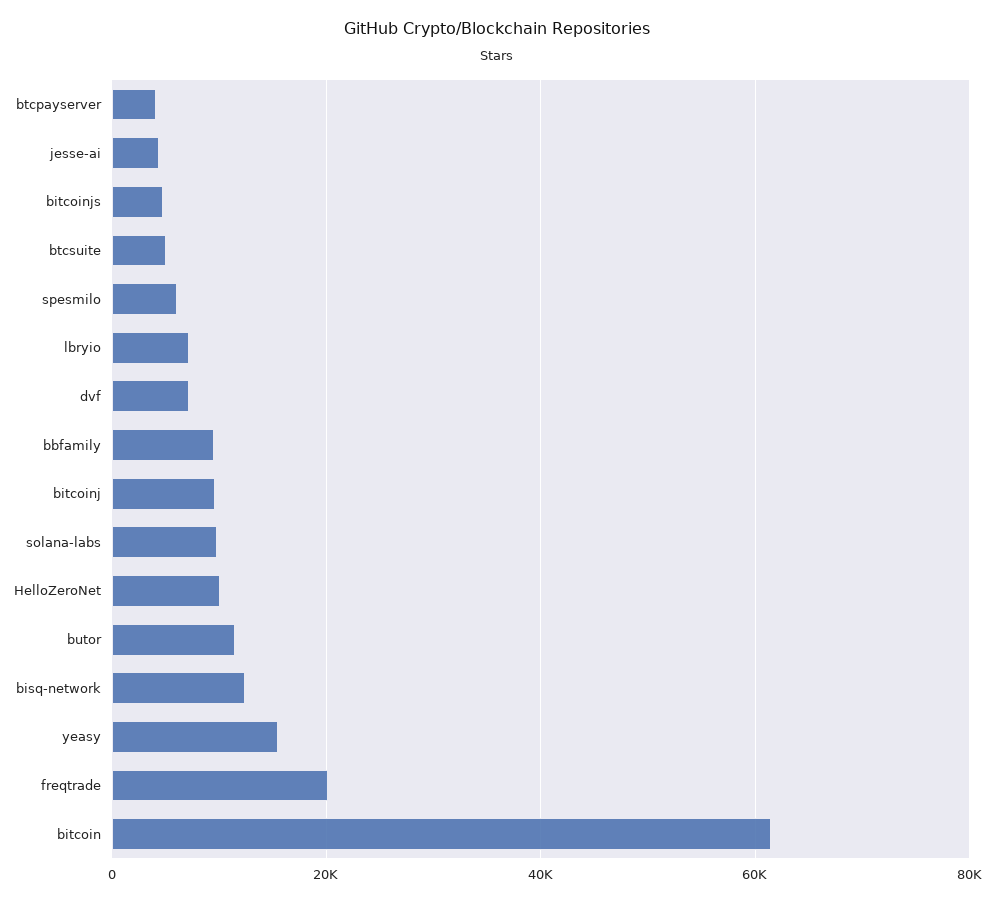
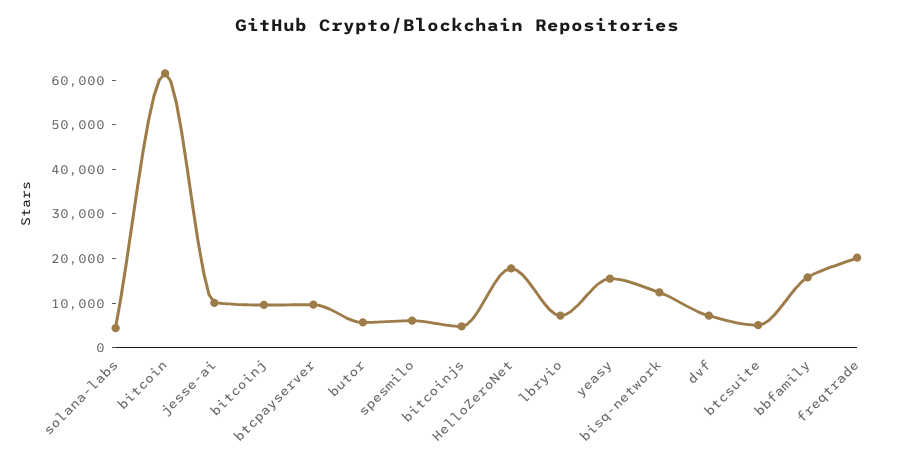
  {
-   "btcpayserver": 4000,
+   "btcpayserver": 10000,
-   "jesse-ai": 4000,
+   "jesse-ai": 10000,
    "bitcoinjs": 4000,
    "btcsuite": 6000,
    "spesmilo": 6000,
    "lbryio": 8000,
    "dvf": 8000,
-   "bbfamily": 10000,
+   "bbfamily": 16000,
    "bitcoinj": 10000,
-   "solana-labs": 10000,
+   "solana-labs": 4000,
-   "HelloZeroNet": 10000,
+   "HelloZeroNet": 18000,
-   "butor": 12000,
+   "butor": 6000,
    "bisq-network": 12000,
    "yeasy": 16000,
    "freqtrade": 20000,
    "bitcoin": 62000
  }

